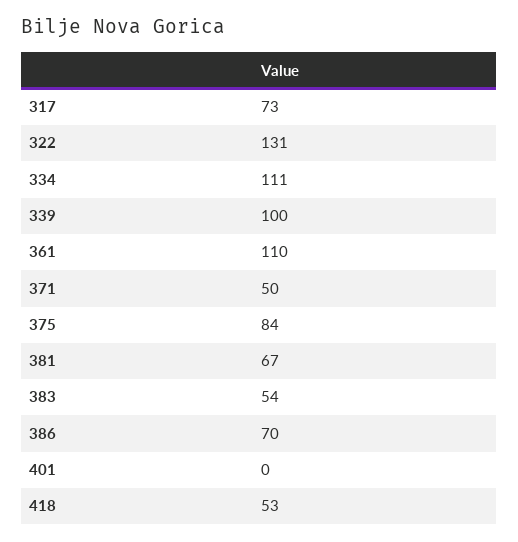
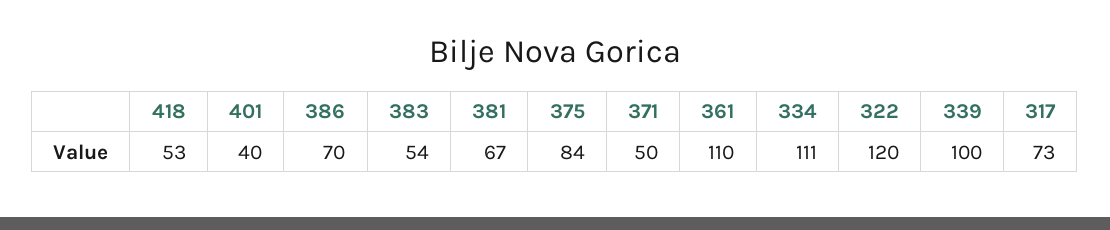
  {
    "317": 73,
-   "322": 131,
+   "322": 120,
    "334": 111,
    "339": 100,
    "361": 110,
    "371": 50,
    "375": 84,
    "381": 67,
    "383": 54,
    "386": 70,
-   "401": 0,
+   "401": 40,
    "418": 53
  }

